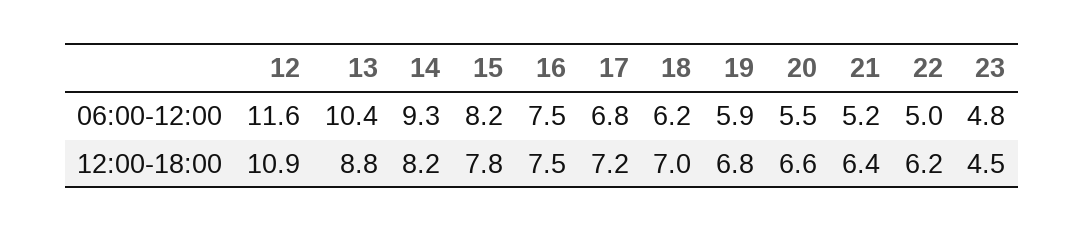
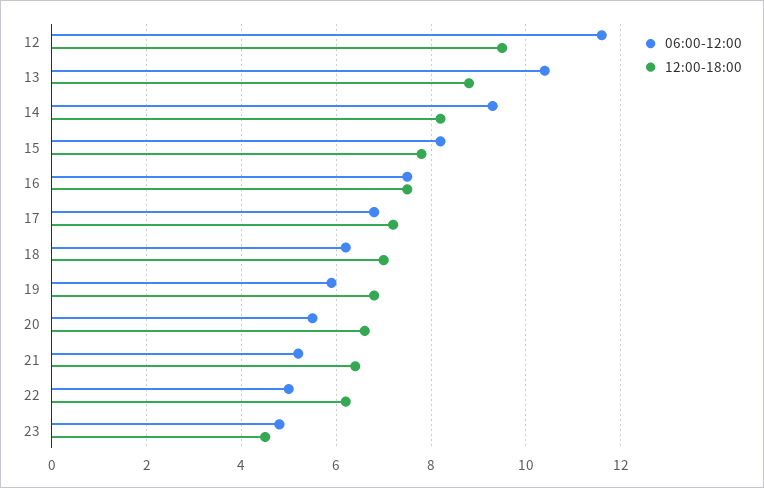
  {
    "06:00-12:00": {
      "12": 11.6,
      "13": 10.4,
      "14": 9.3,
      "15": 8.2,
      "16": 7.5,
      "17": 6.8,
      "18": 6.2,
      "19": 5.9,
      "20": 5.5,
      "21": 5.2,
      "22": 5,
      "23": 4.8
    },
    "12:00-18:00": {
-     "12": 10.9,
+     "12": 9.5,
      "13": 8.8,
      "14": 8.2,
      "15": 7.8,
      "16": 7.5,
      "17": 7.2,
      "18": 7,
      "19": 6.8,
      "20": 6.6,
      "21": 6.4,
      "22": 6.2,
      "23": 4.5
    }
  }

